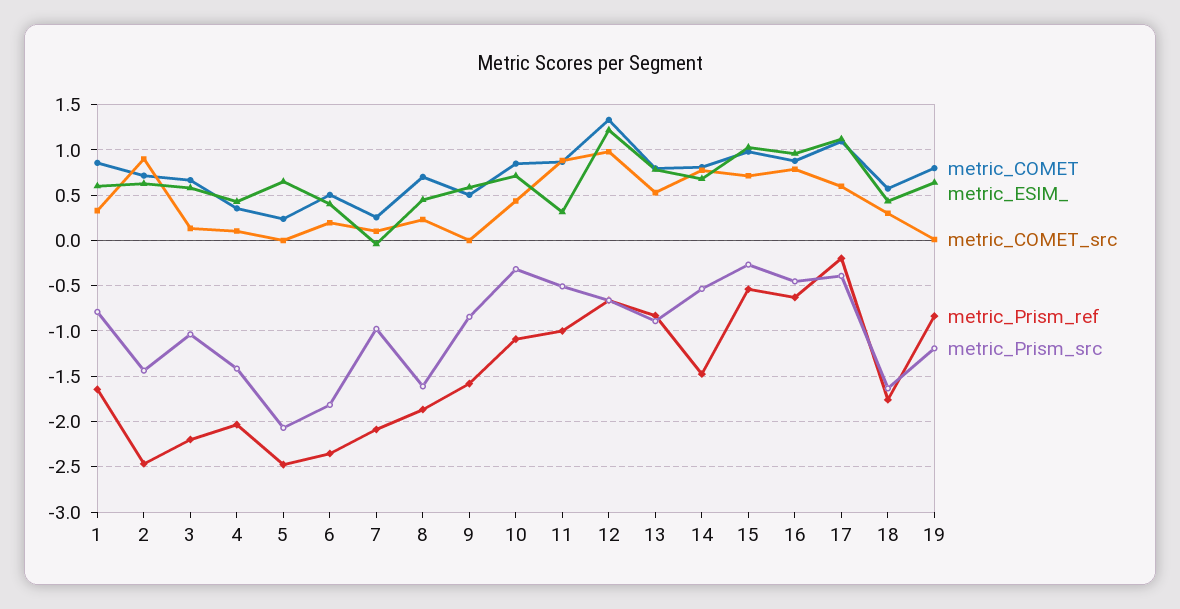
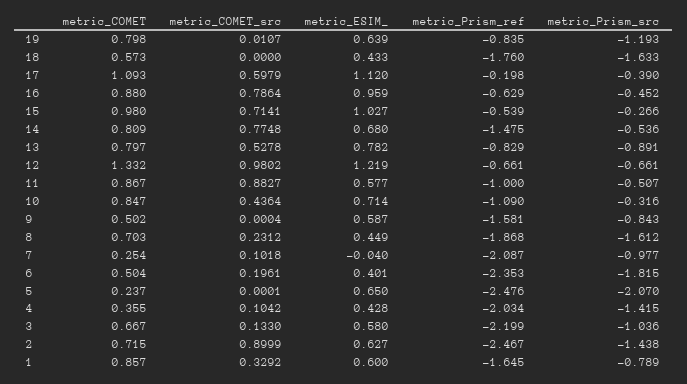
  {
    "metric_COMET": {
      "1": 0.857,
      "2": 0.715,
      "3": 0.667,
      "4": 0.355,
      "5": 0.237,
      "6": 0.504,
      "7": 0.254,
      "8": 0.703,
      "9": 0.502,
      "10": 0.847,
      "11": 0.867,
      "12": 1.332,
      "13": 0.797,
      "14": 0.809,
      "15": 0.98,
      "16": 0.88,
      "17": 1.093,
      "18": 0.573,
      "19": 0.798
    },
    "metric_ESIM_": {
      "1": 0.6,
      "2": 0.627,
      "3": 0.58,
      "4": 0.428,
      "5": 0.65,
      "6": 0.401,
      "7": -0.04,
      "8": 0.449,
      "9": 0.587,
      "10": 0.714,
-     "11": 0.3,
+     "11": 0.577,
      "12": 1.219,
      "13": 0.782,
      "14": 0.68,
      "15": 1.027,
      "16": 0.959,
      "17": 1.12,
      "18": 0.433,
      "19": 0.639
    },
    "metric_COMET_src": {
      "1": 0.3292,
      "2": 0.8999,
      "3": 0.133,
      "4": 0.1042,
      "5": 0.0001,
      "6": 0.1961,
      "7": 0.1018,
      "8": 0.2312,
      "9": 0.0004,
      "10": 0.4364,
      "11": 0.8827,
      "12": 0.9802,
      "13": 0.5278,
      "14": 0.7748,
      "15": 0.7141,
      "16": 0.7864,
      "17": 0.5979,
-     "18": 0.3,
+     "18": 0,
      "19": 0.0107
    },
    "metric_Prism_ref": {
      "1": -1.645,
      "2": -2.467,
      "3": -2.199,
      "4": -2.034,
      "5": -2.476,
      "6": -2.353,
      "7": -2.087,
      "8": -1.868,
      "9": -1.581,
      "10": -1.09,
      "11": -1,
      "12": -0.661,
      "13": -0.829,
      "14": -1.475,
      "15": -0.539,
      "16": -0.629,
      "17": -0.198,
      "18": -1.76,
      "19": -0.835
    },
    "metric_Prism_src": {
      "1": -0.789,
      "2": -1.438,
      "3": -1.036,
      "4": -1.415,
      "5": -2.07,
      "6": -1.815,
      "7": -0.977,
      "8": -1.612,
      "9": -0.843,
      "10": -0.316,
      "11": -0.507,
      "12": -0.661,
      "13": -0.891,
      "14": -0.536,
      "15": -0.266,
      "16": -0.452,
      "17": -0.39,
      "18": -1.633,
      "19": -1.193
    }
  }

